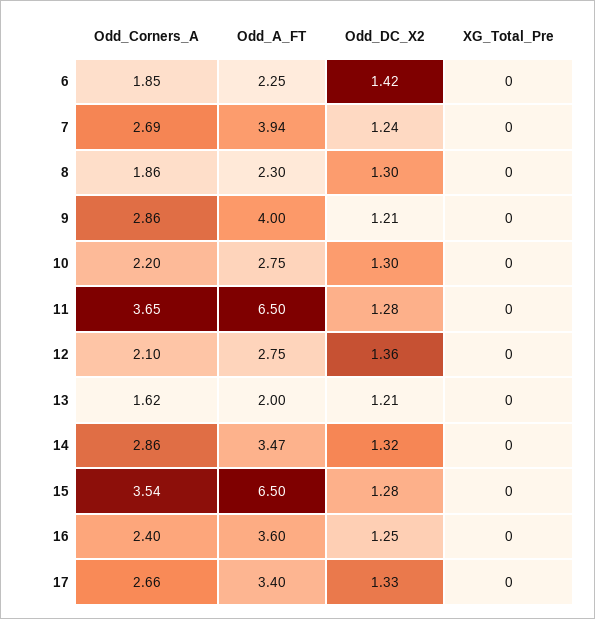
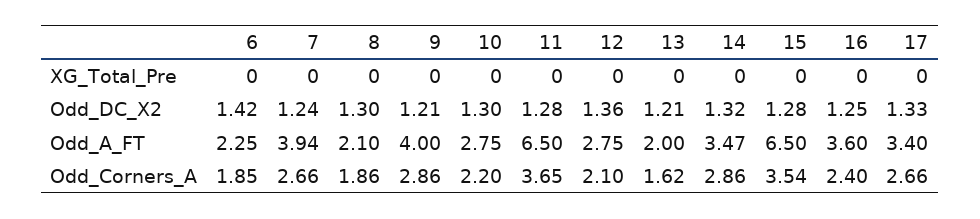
  {
    "Odd_Corners_A": {
      "6": 1.85,
-     "7": 2.69,
+     "7": 2.66,
      "8": 1.86,
      "9": 2.86,
      "10": 2.2,
      "11": 3.65,
      "12": 2.1,
      "13": 1.62,
      "14": 2.86,
      "15": 3.54,
      "16": 2.4,
      "17": 2.66
    },
    "Odd_A_FT": {
      "6": 2.25,
      "7": 3.94,
-     "8": 2.3,
+     "8": 2.1,
      "9": 4,
      "10": 2.75,
      "11": 6.5,
      "12": 2.75,
      "13": 2,
      "14": 3.47,
      "15": 6.5,
      "16": 3.6,
      "17": 3.4
    },
    "Odd_DC_X2": {
      "6": 1.42,
      "7": 1.24,
      "8": 1.3,
      "9": 1.21,
      "10": 1.3,
      "11": 1.28,
      "12": 1.36,
      "13": 1.21,
      "14": 1.32,
      "15": 1.28,
      "16": 1.25,
      "17": 1.33
    },
    "XG_Total_Pre": {
      "6": 0,
      "7": 0,
      "8": 0,
      "9": 0,
      "10": 0,
      "11": 0,
      "12": 0,
      "13": 0,
      "14": 0,
      "15": 0,
      "16": 0,
      "17": 0
    }
  }

